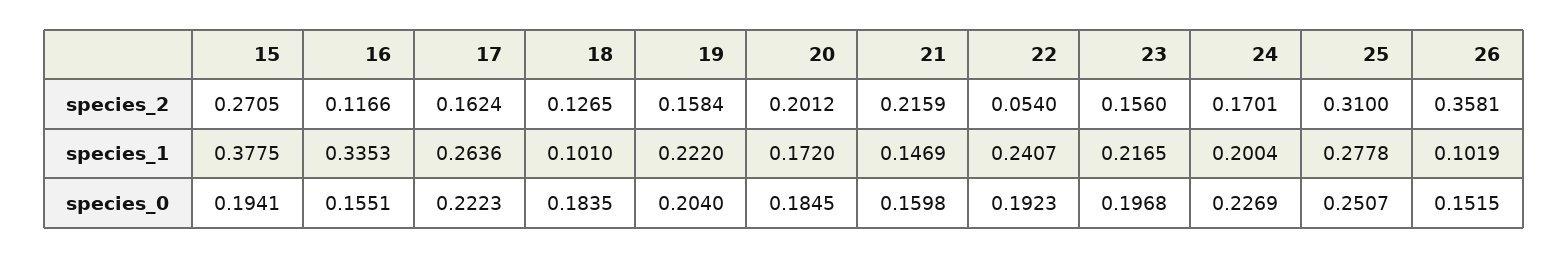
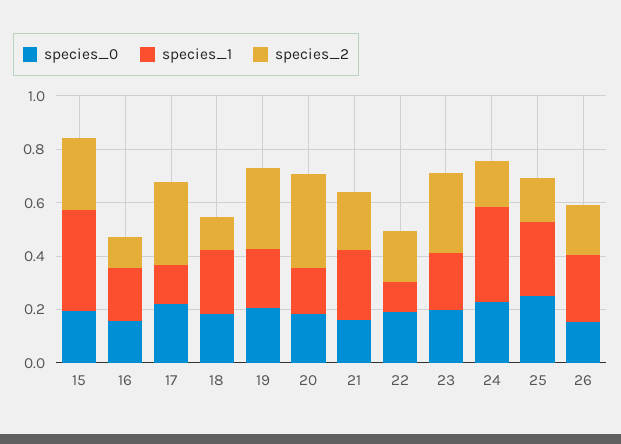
  {
    "species_2": {
      "15": 0.2705,
      "16": 0.1166,
-     "17": 0.1624,
+     "17": 0.3,
      "18": 0.1265,
-     "19": 0.1584,
+     "19": 0.3,
-     "20": 0.2012,
+     "20": 0.35,
      "21": 0.2159,
-     "22": 0.054,
+     "22": 0.2,
-     "23": 0.156,
+     "23": 0.3,
      "24": 0.1701,
-     "25": 0.31,
+     "25": 0.15,
-     "26": 0.3581
+     "26": 0.2
    },
    "species_1": {
      "15": 0.3775,
-     "16": 0.3353,
+     "16": 0.2,
-     "17": 0.2636,
+     "17": 0.15,
-     "18": 0.101,
+     "18": 0.25,
      "19": 0.222,
      "20": 0.172,
-     "21": 0.1469,
+     "21": 0.25,
-     "22": 0.2407,
+     "22": 0.1,
      "23": 0.2165,
-     "24": 0.2004,
+     "24": 0.35,
      "25": 0.2778,
-     "26": 0.1019
+     "26": 0.25
    },
    "species_0": {
      "15": 0.1941,
      "16": 0.1551,
      "17": 0.2223,
      "18": 0.1835,
      "19": 0.204,
      "20": 0.1845,
      "21": 0.1598,
      "22": 0.1923,
      "23": 0.1968,
      "24": 0.2269,
      "25": 0.2507,
      "26": 0.1515
    }
  }

